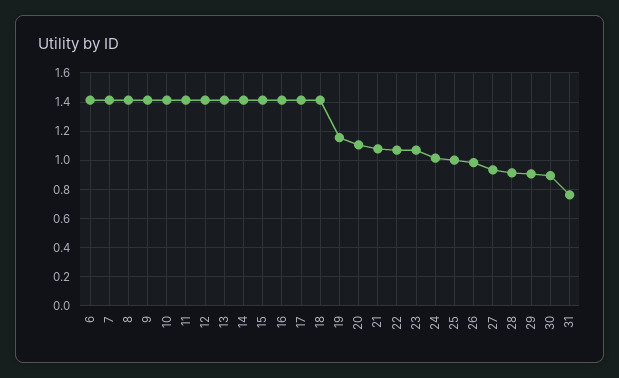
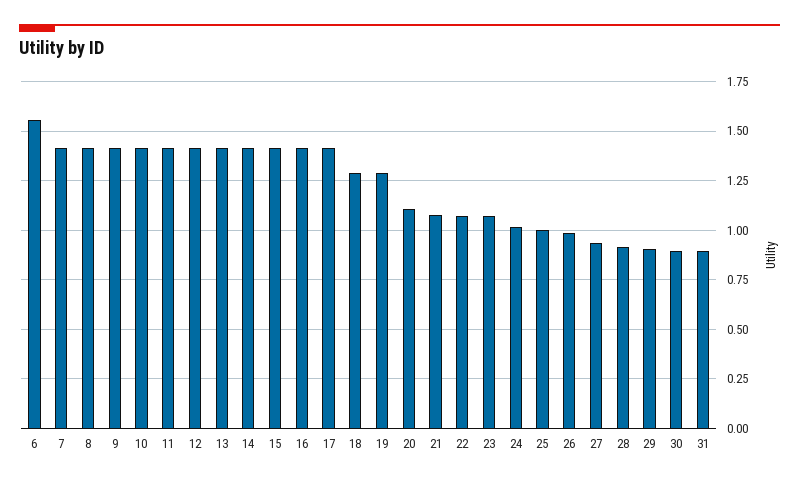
  {
-   "6": 1.4,
+   "6": 1.55,
    "7": 1.4,
    "8": 1.4,
    "9": 1.4,
    "10": 1.4,
    "11": 1.4,
    "12": 1.4,
    "13": 1.4,
    "14": 1.4,
    "15": 1.4,
    "16": 1.4,
    "17": 1.4,
-   "18": 1.4,
+   "18": 1.3,
-   "19": 1.15,
+   "19": 1.3,
    "20": 1.1,
    "21": 1.1,
    "22": 1.05,
    "23": 1.05,
    "24": 1,
    "25": 1,
    "26": 1,
    "27": 0.95,
    "28": 0.9,
    "29": 0.9,
    "30": 0.9,
-   "31": 0.75
+   "31": 0.9
  }

